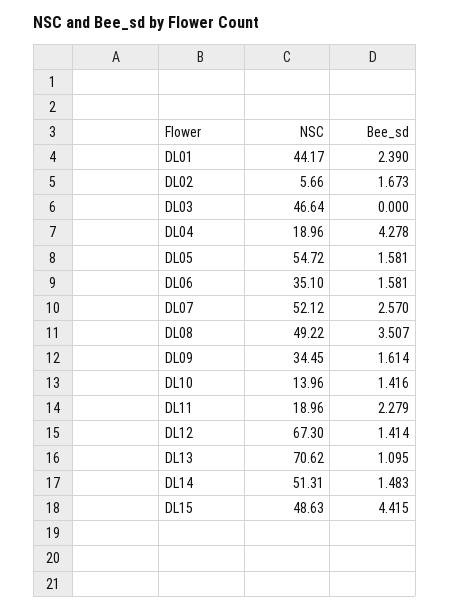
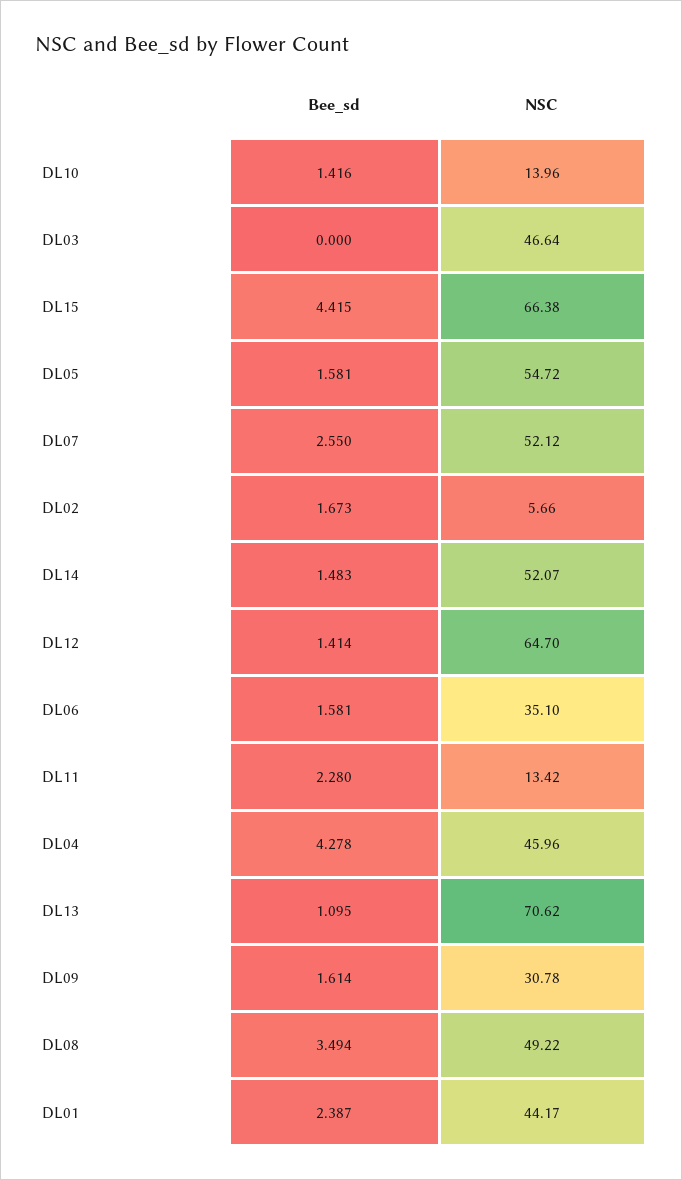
  {
    "NSC": {
      "DL01": 44.17,
      "DL02": 5.66,
      "DL03": 46.64,
-     "DL04": 18.96,
+     "DL04": 45.96,
      "DL05": 54.72,
      "DL06": 35.1,
      "DL07": 52.12,
      "DL08": 49.22,
-     "DL09": 34.45,
+     "DL09": 30.78,
      "DL10": 13.96,
-     "DL11": 18.96,
+     "DL11": 13.42,
-     "DL12": 67.3,
+     "DL12": 64.7,
      "DL13": 70.62,
-     "DL14": 51.31,
+     "DL14": 52.07,
-     "DL15": 48.63
+     "DL15": 66.38
    },
    "Bee_sd": {
-     "DL01": 2.39,
+     "DL01": 2.387,
      "DL02": 1.673,
      "DL03": 0,
      "DL04": 4.278,
      "DL05": 1.581,
      "DL06": 1.581,
-     "DL07": 2.57,
+     "DL07": 2.55,
-     "DL08": 3.507,
+     "DL08": 3.494,
      "DL09": 1.614,
      "DL10": 1.416,
-     "DL11": 2.279,
+     "DL11": 2.28,
      "DL12": 1.414,
      "DL13": 1.095,
      "DL14": 1.483,
      "DL15": 4.415
    }
  }

